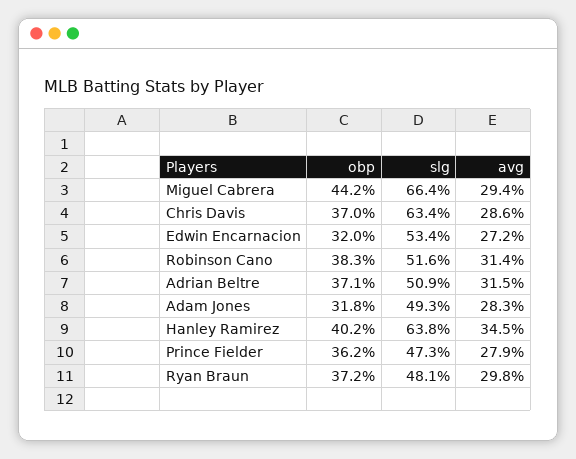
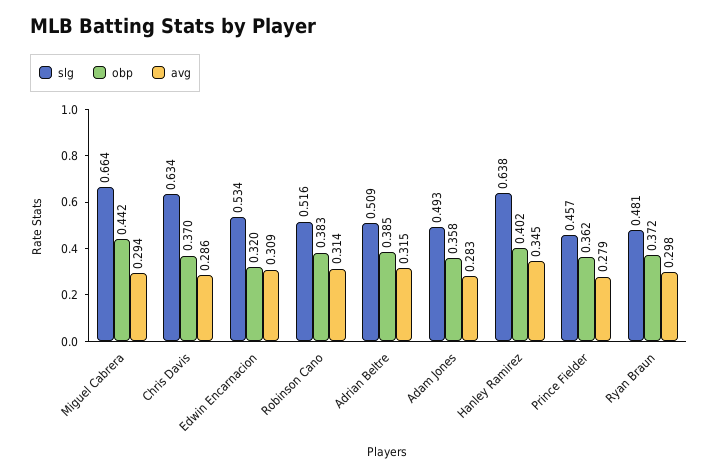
  {
    "obp": {
      "Miguel Cabrera": 0.442,
      "Chris Davis": 0.37,
      "Edwin Encarnacion": 0.32,
      "Robinson Cano": 0.383,
-     "Adrian Beltre": 0.371,
+     "Adrian Beltre": 0.385,
-     "Adam Jones": 0.318,
+     "Adam Jones": 0.358,
      "Hanley Ramirez": 0.402,
      "Prince Fielder": 0.362,
      "Ryan Braun": 0.372
    },
    "slg": {
      "Miguel Cabrera": 0.664,
      "Chris Davis": 0.634,
      "Edwin Encarnacion": 0.534,
      "Robinson Cano": 0.516,
      "Adrian Beltre": 0.509,
      "Adam Jones": 0.493,
      "Hanley Ramirez": 0.638,
-     "Prince Fielder": 0.473,
+     "Prince Fielder": 0.457,
      "Ryan Braun": 0.481
    },
    "avg": {
      "Miguel Cabrera": 0.294,
      "Chris Davis": 0.286,
-     "Edwin Encarnacion": 0.272,
+     "Edwin Encarnacion": 0.309,
      "Robinson Cano": 0.314,
      "Adrian Beltre": 0.315,
      "Adam Jones": 0.283,
      "Hanley Ramirez": 0.345,
      "Prince Fielder": 0.279,
      "Ryan Braun": 0.298
    }
  }

